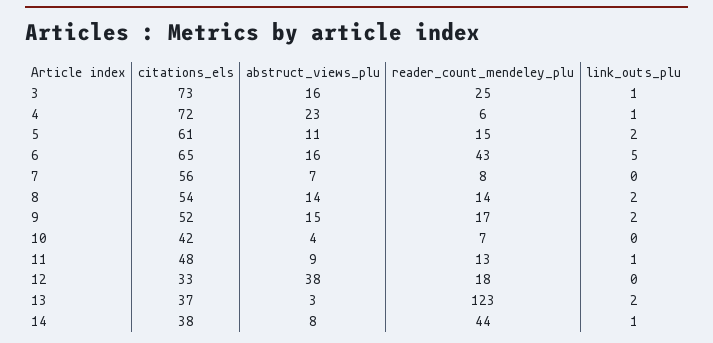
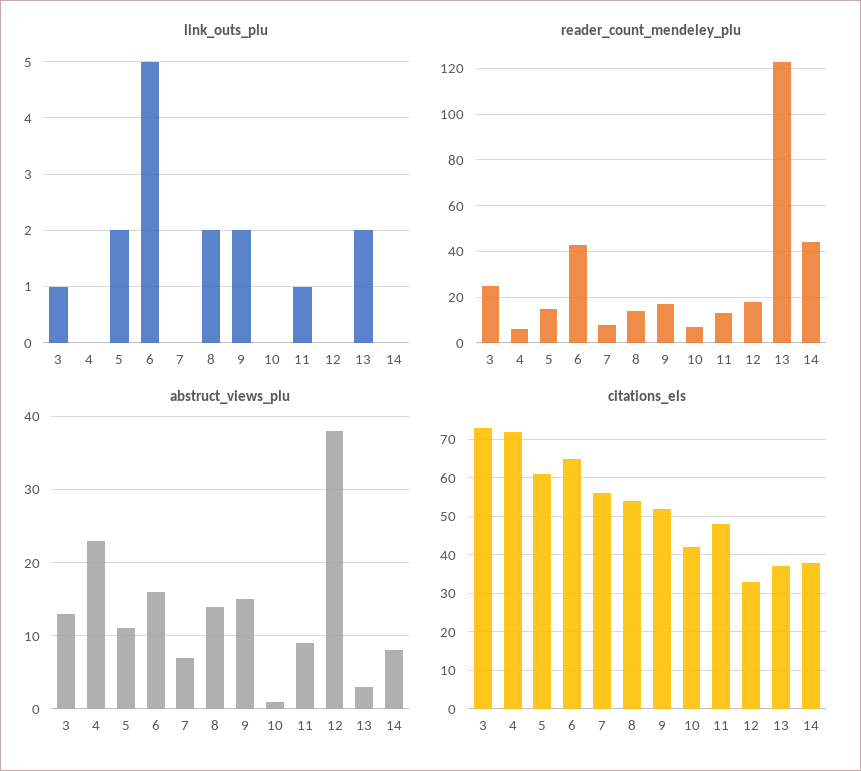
  {
    "citations_els": {
      "3": 73,
      "4": 72,
      "5": 61,
      "6": 65,
      "7": 56,
      "8": 54,
      "9": 52,
      "10": 42,
      "11": 48,
      "12": 33,
      "13": 37,
      "14": 38
    },
    "abstruct_views_plu": {
-     "3": 16,
+     "3": 13,
      "4": 23,
      "5": 11,
      "6": 16,
      "7": 7,
      "8": 14,
      "9": 15,
-     "10": 4,
+     "10": 1,
      "11": 9,
      "12": 38,
      "13": 3,
      "14": 8
    },
    "reader_count_mendeley_plu": {
      "3": 25,
      "4": 6,
      "5": 15,
      "6": 43,
      "7": 8,
      "8": 14,
      "9": 17,
      "10": 7,
      "11": 13,
      "12": 18,
      "13": 123,
      "14": 44
    },
    "link_outs_plu": {
      "3": 1,
-     "4": 1,
+     "4": 0,
      "5": 2,
      "6": 5,
      "7": 0,
      "8": 2,
      "9": 2,
      "10": 0,
      "11": 1,
      "12": 0,
      "13": 2,
-     "14": 1
+     "14": 0
    }
  }

